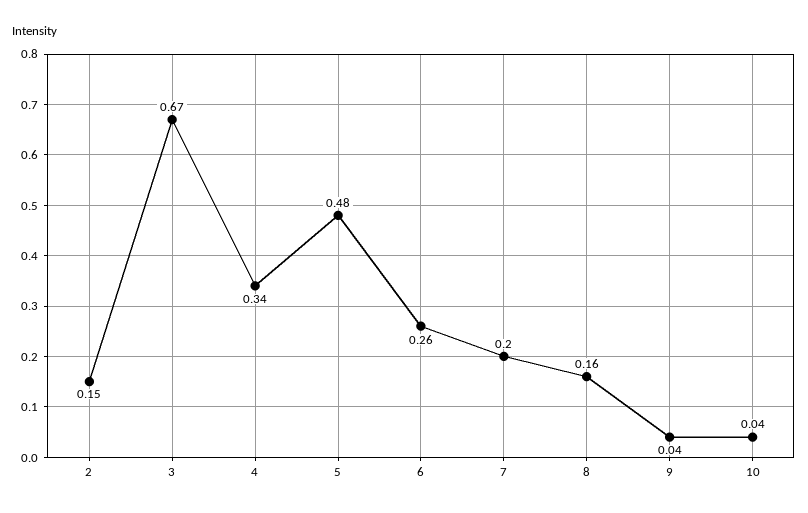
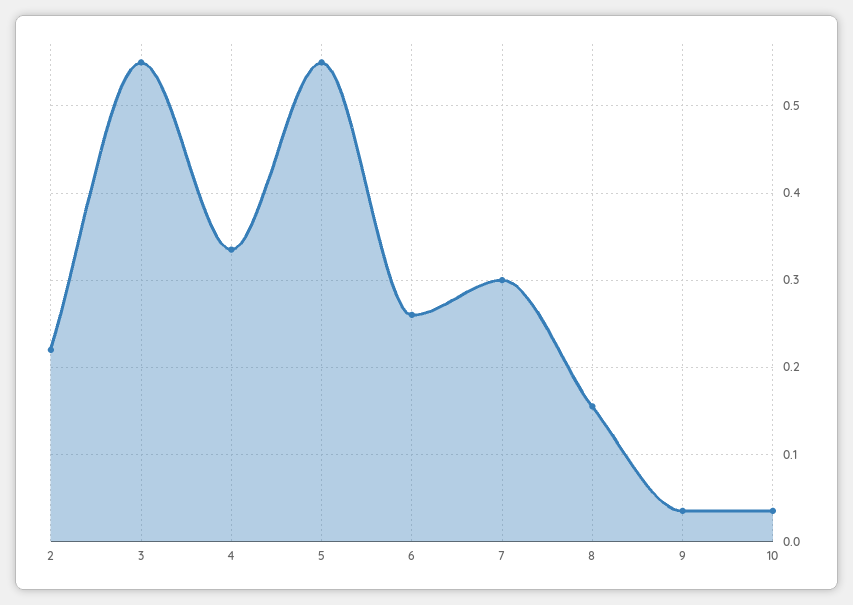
  {
-   "2": 0.15,
+   "2": 0.22,
-   "3": 0.67,
+   "3": 0.55,
    "4": 0.34,
-   "5": 0.48,
+   "5": 0.55,
    "6": 0.26,
-   "7": 0.2,
+   "7": 0.3,
    "8": 0.16,
    "9": 0.04,
    "10": 0.04
  }

